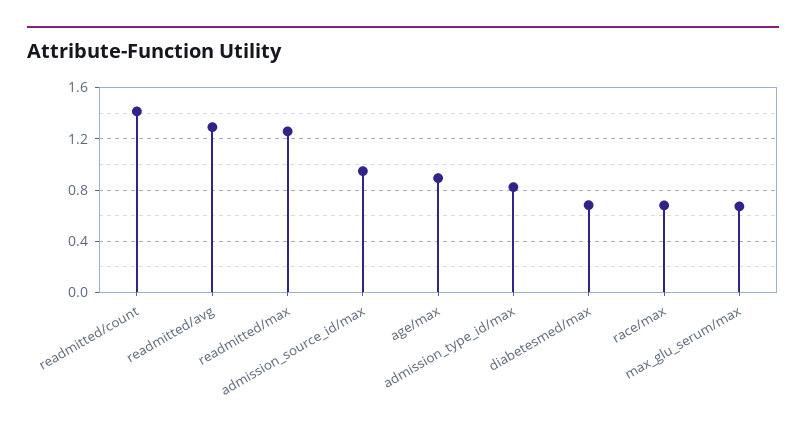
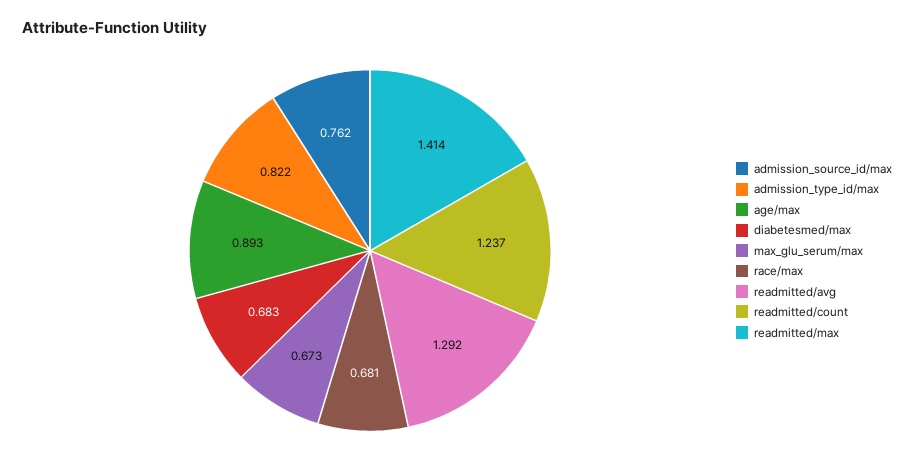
  {
-   "readmitted/count": 1.4,
+   "readmitted/count": 1.237,
    "readmitted/avg": 1.292,
-   "readmitted/max": 1.25,
+   "readmitted/max": 1.414,
-   "admission_source_id/max": 0.95,
+   "admission_source_id/max": 0.762,
    "age/max": 0.893,
    "admission_type_id/max": 0.822,
    "diabetesmed/max": 0.683,
    "race/max": 0.681,
    "max_glu_serum/max": 0.673
  }

